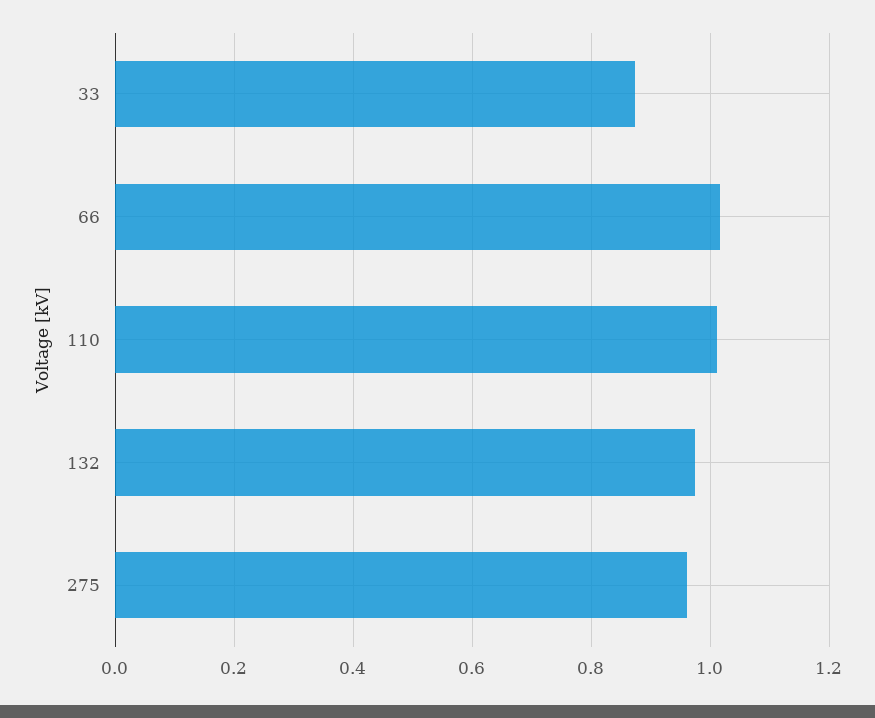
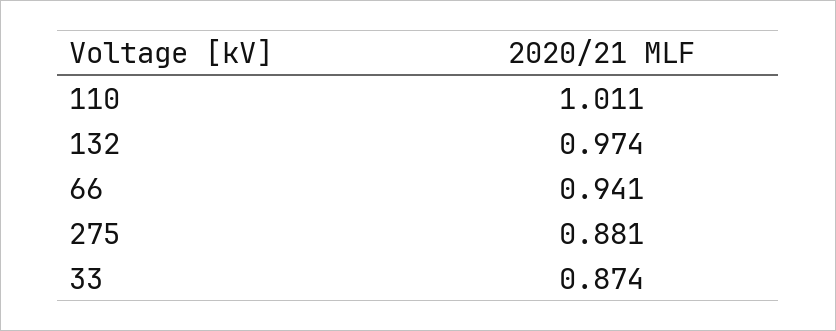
  {
    "33": 0.874,
-   "66": 1.02,
+   "66": 0.941,
    "110": 1.011,
    "132": 0.974,
-   "275": 0.96
+   "275": 0.881
  }

